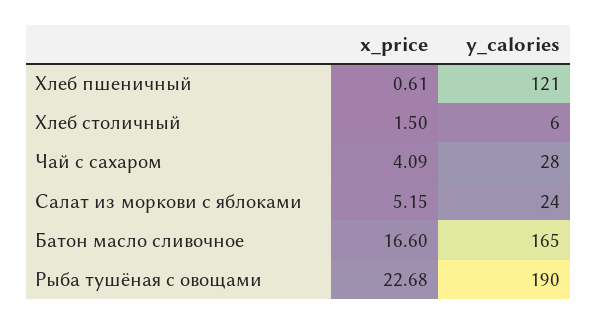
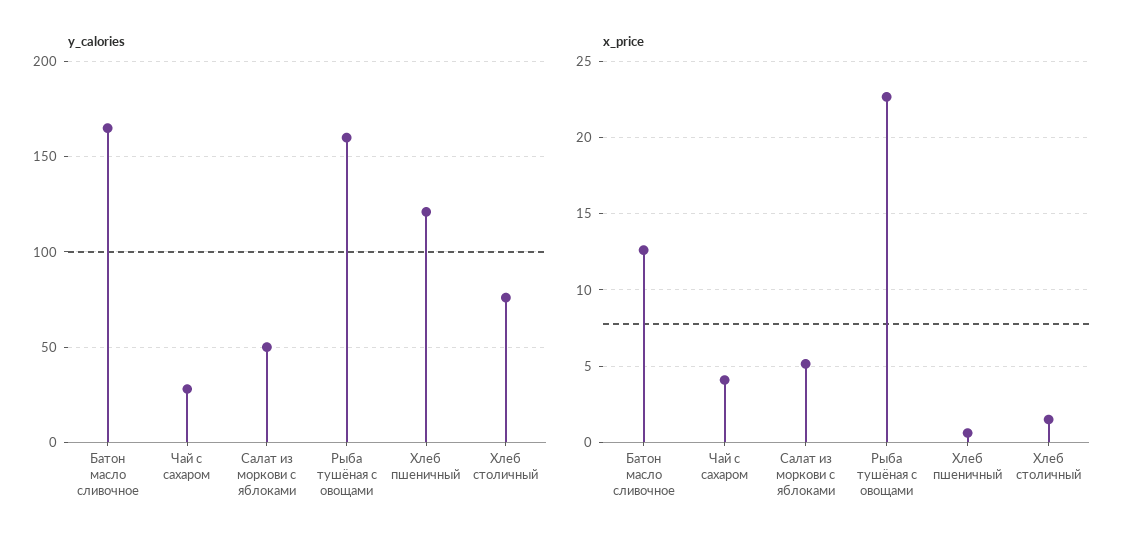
  {
    "x_price": {
      "Хлеб пшеничный": 0.61,
      "Хлеб столичный": 1.5,
      "Чай с сахаром": 4.09,
      "Салат из моркови с яблоками": 5.15,
-     "Батон масло сливочное": 16.6,
+     "Батон масло сливочное": 12.5,
      "Рыба тушёная с овощами": 22.68
    },
    "y_calories": {
      "Хлеб пшеничный": 121,
-     "Хлеб столичный": 6,
+     "Хлеб столичный": 75,
      "Чай с сахаром": 28,
-     "Салат из моркови с яблоками": 24,
+     "Салат из моркови с яблоками": 50,
      "Батон масло сливочное": 165,
-     "Рыба тушёная с овощами": 190
+     "Рыба тушёная с овощами": 160
    }
  }

